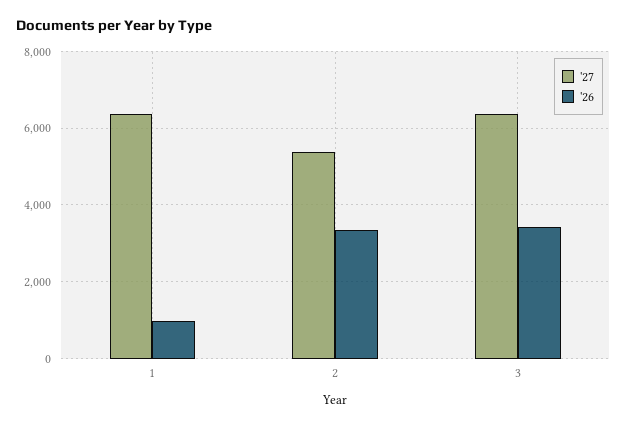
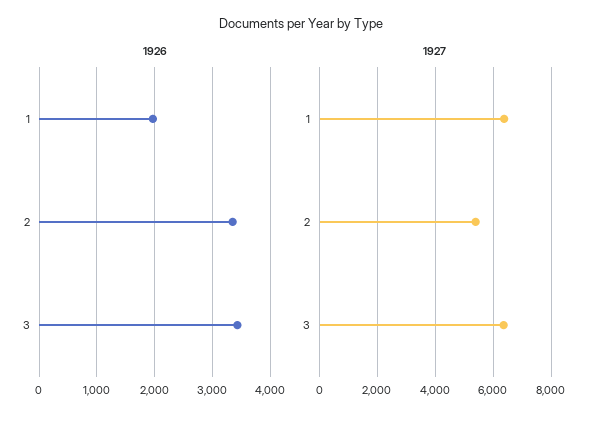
  {
    "'27": {
      "1": 6400,
      "2": 5400,
      "3": 6400
    },
    "'26": {
-     "1": 1000,
+     "1": 2000,
      "2": 3400,
      "3": 3400
    }
  }

